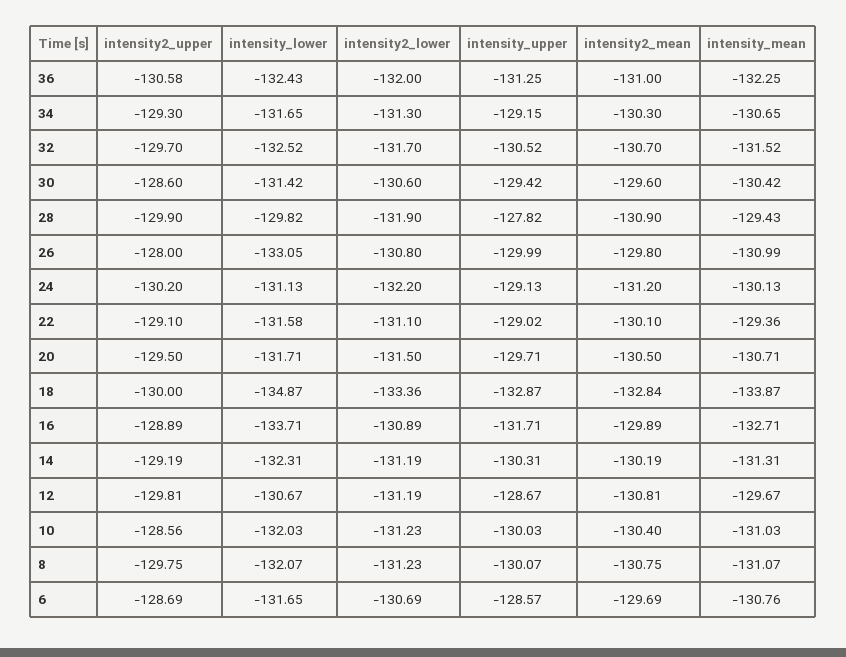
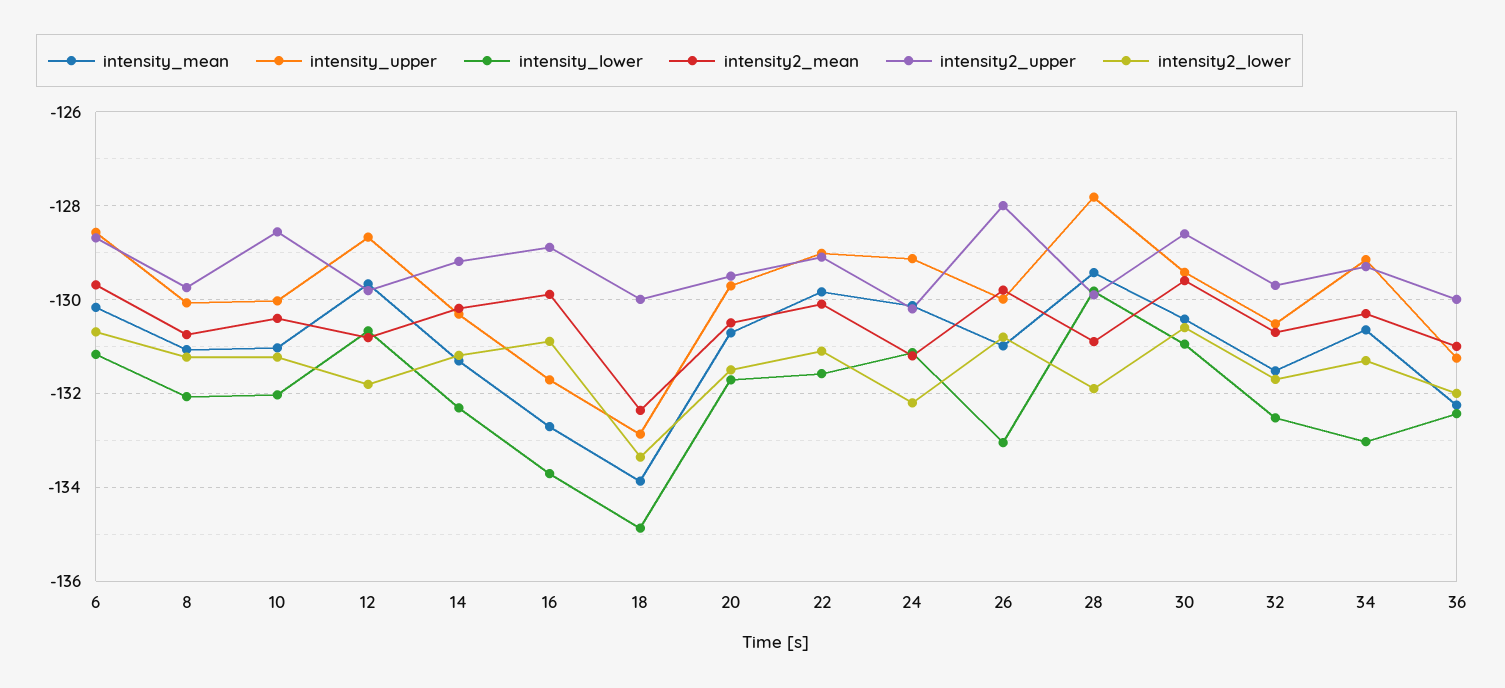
  {
    "intensity2_upper": {
-     "36": -130.58,
+     "36": -130,
      "34": -129.3,
      "32": -129.7,
      "30": -128.6,
      "28": -129.9,
      "26": -128,
      "24": -130.2,
      "22": -129.1,
      "20": -129.5,
      "18": -130,
      "16": -128.89,
      "14": -129.19,
      "12": -129.81,
      "10": -128.56,
      "8": -129.75,
      "6": -128.69
    },
    "intensity_lower": {
      "36": -132.43,
-     "34": -131.65,
+     "34": -133,
      "32": -132.52,
-     "30": -131.42,
+     "30": -131,
      "28": -129.82,
      "26": -133.05,
      "24": -131.13,
      "22": -131.58,
      "20": -131.71,
      "18": -134.87,
      "16": -133.71,
      "14": -132.31,
      "12": -130.67,
      "10": -132.03,
      "8": -132.07,
-     "6": -131.65
+     "6": -131.2
    },
    "intensity2_lower": {
      "36": -132,
      "34": -131.3,
      "32": -131.7,
      "30": -130.6,
      "28": -131.9,
      "26": -130.8,
      "24": -132.2,
      "22": -131.1,
      "20": -131.5,
      "18": -133.36,
      "16": -130.89,
      "14": -131.19,
-     "12": -131.19,
+     "12": -131.8,
      "10": -131.23,
      "8": -131.23,
      "6": -130.69
    },
    "intensity_upper": {
      "36": -131.25,
      "34": -129.15,
      "32": -130.52,
      "30": -129.42,
      "28": -127.82,
      "26": -129.99,
      "24": -129.13,
      "22": -129.02,
      "20": -129.71,
      "18": -132.87,
      "16": -131.71,
      "14": -130.31,
      "12": -128.67,
      "10": -130.03,
      "8": -130.07,
      "6": -128.57
    },
    "intensity2_mean": {
      "36": -131,
      "34": -130.3,
      "32": -130.7,
      "30": -129.6,
      "28": -130.9,
      "26": -129.8,
      "24": -131.2,
      "22": -130.1,
      "20": -130.5,
-     "18": -132.84,
+     "18": -132.4,
      "16": -129.89,
      "14": -130.19,
      "12": -130.81,
      "10": -130.4,
      "8": -130.75,
      "6": -129.69
    },
    "intensity_mean": {
      "36": -132.25,
      "34": -130.65,
      "32": -131.52,
      "30": -130.42,
      "28": -129.43,
      "26": -130.99,
      "24": -130.13,
-     "22": -129.36,
+     "22": -129.8,
      "20": -130.71,
      "18": -133.87,
      "16": -132.71,
      "14": -131.31,
      "12": -129.67,
      "10": -131.03,
      "8": -131.07,
-     "6": -130.76
+     "6": -130.2
    }
  }

